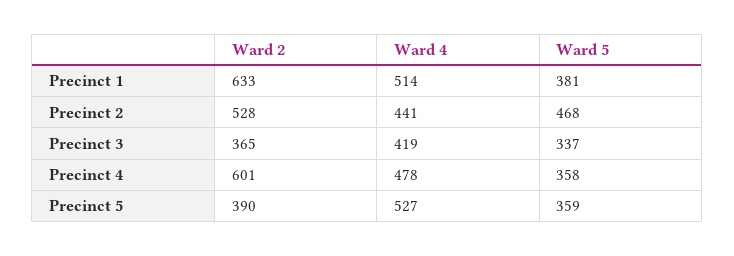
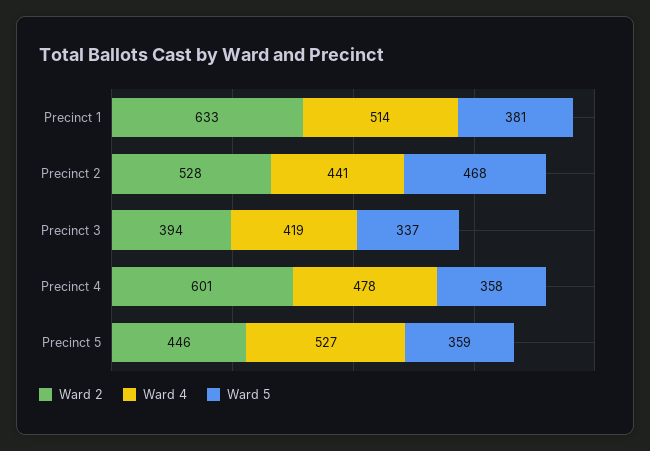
  {
    "Ward 2": {
      "Precinct 1": 633,
      "Precinct 2": 528,
-     "Precinct 3": 365,
+     "Precinct 3": 394,
      "Precinct 4": 601,
-     "Precinct 5": 390
+     "Precinct 5": 446
    },
    "Ward 4": {
      "Precinct 1": 514,
      "Precinct 2": 441,
      "Precinct 3": 419,
      "Precinct 4": 478,
      "Precinct 5": 527
    },
    "Ward 5": {
      "Precinct 1": 381,
      "Precinct 2": 468,
      "Precinct 3": 337,
      "Precinct 4": 358,
      "Precinct 5": 359
    }
  }

